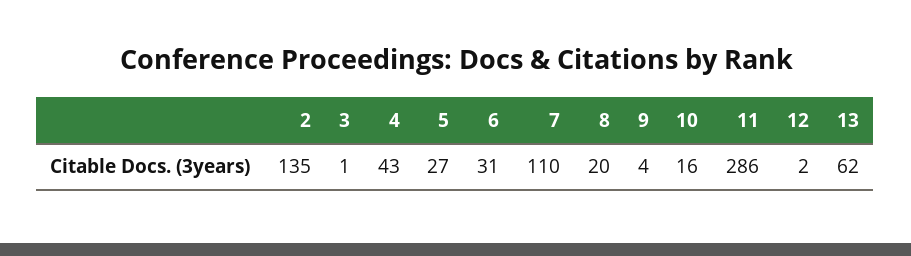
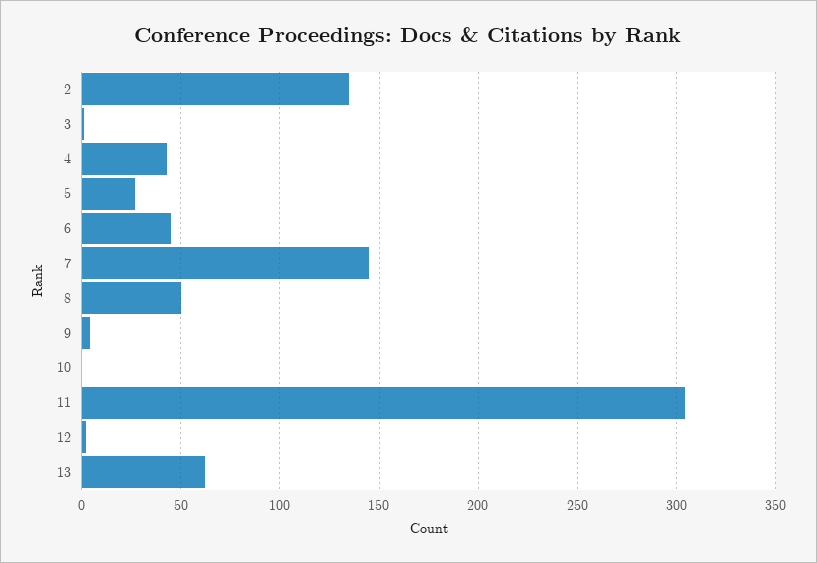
  {
    "2": 135,
    "3": 1,
    "4": 43,
    "5": 27,
-   "6": 31,
+   "6": 45,
-   "7": 110,
+   "7": 145,
-   "8": 20,
+   "8": 50,
    "9": 4,
-   "10": 16,
+   "10": 0,
-   "11": 286,
+   "11": 305,
    "12": 2,
    "13": 62
  }

